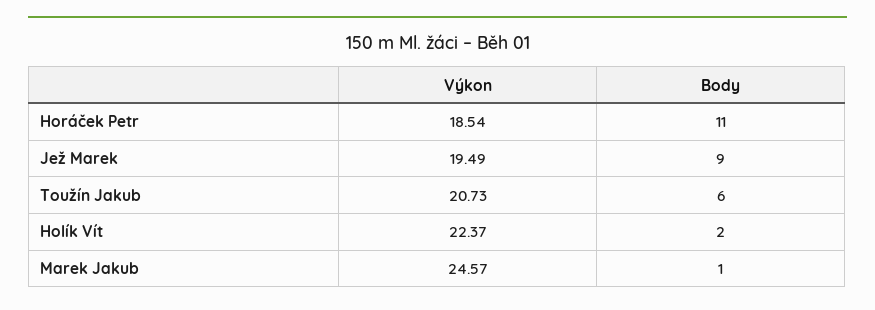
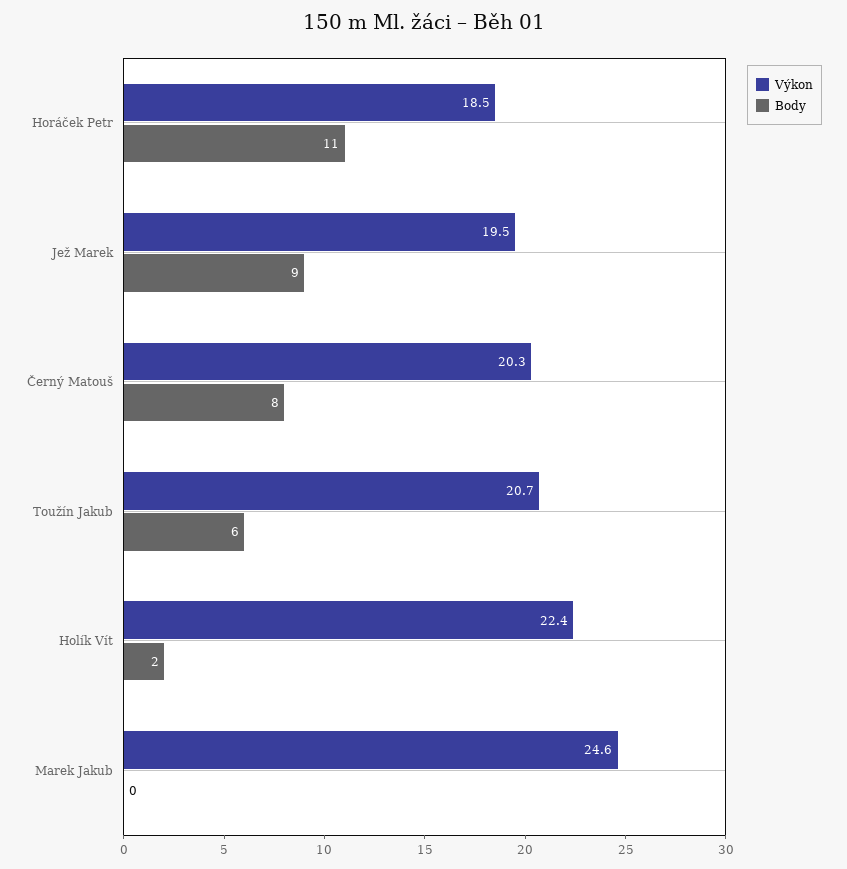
  {
    "Výkon": {
      "Horáček Petr": 18.54,
      "Jež Marek": 19.49,
      "Toužín Jakub": 20.73,
      "Holík Vít": 22.37,
-     "Marek Jakub": 24.57
+     "Marek Jakub": 24.57,
+     "Černý Matouš": 20.3
    },
    "Body": {
      "Horáček Petr": 11,
      "Jež Marek": 9,
      "Toužín Jakub": 6,
      "Holík Vít": 2,
-     "Marek Jakub": 1
+     "Marek Jakub": 0,
+     "Černý Matouš": 8
    }
  }

